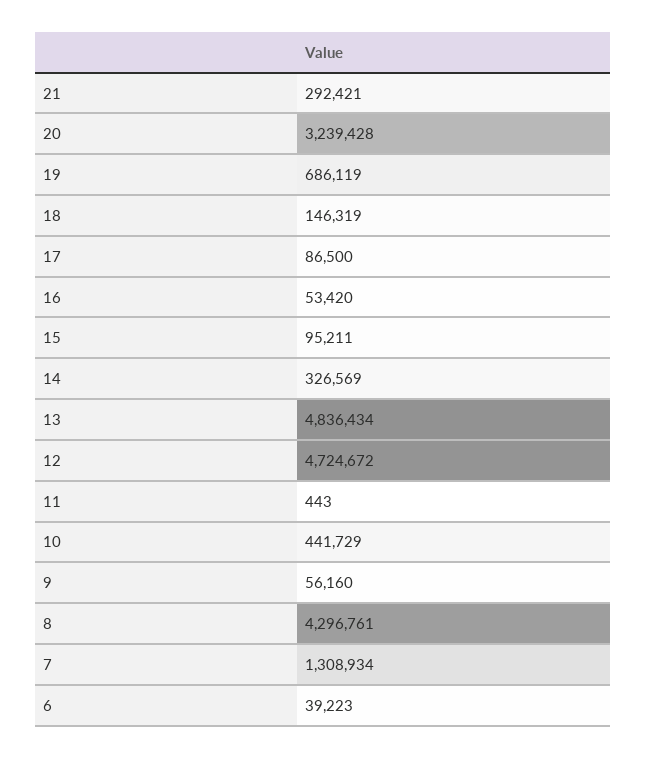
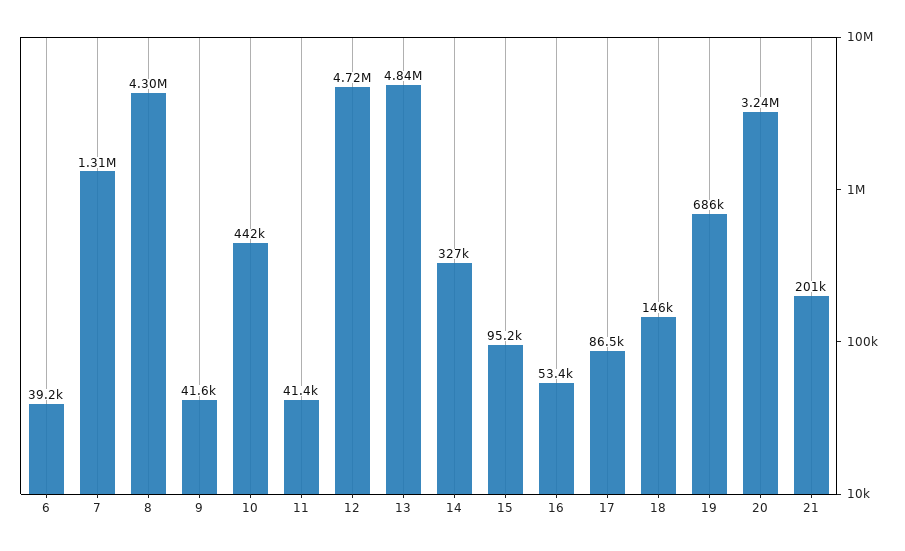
  {
-   "21": 292421,
+   "21": 201000,
    "20": 3239428,
    "19": 686119,
    "18": 146319,
    "17": 86500,
    "16": 53420,
    "15": 95211,
    "14": 326569,
    "13": 4836434,
    "12": 4724672,
-   "11": 443,
+   "11": 41400,
    "10": 441729,
-   "9": 56160,
+   "9": 41600,
    "8": 4296761,
    "7": 1308934,
    "6": 39223
  }

